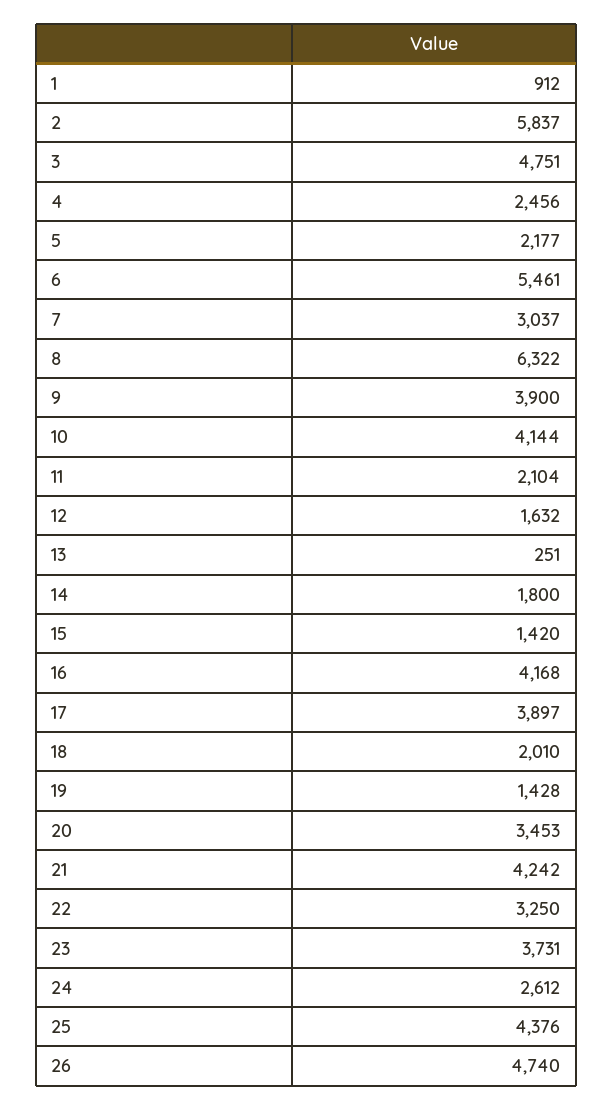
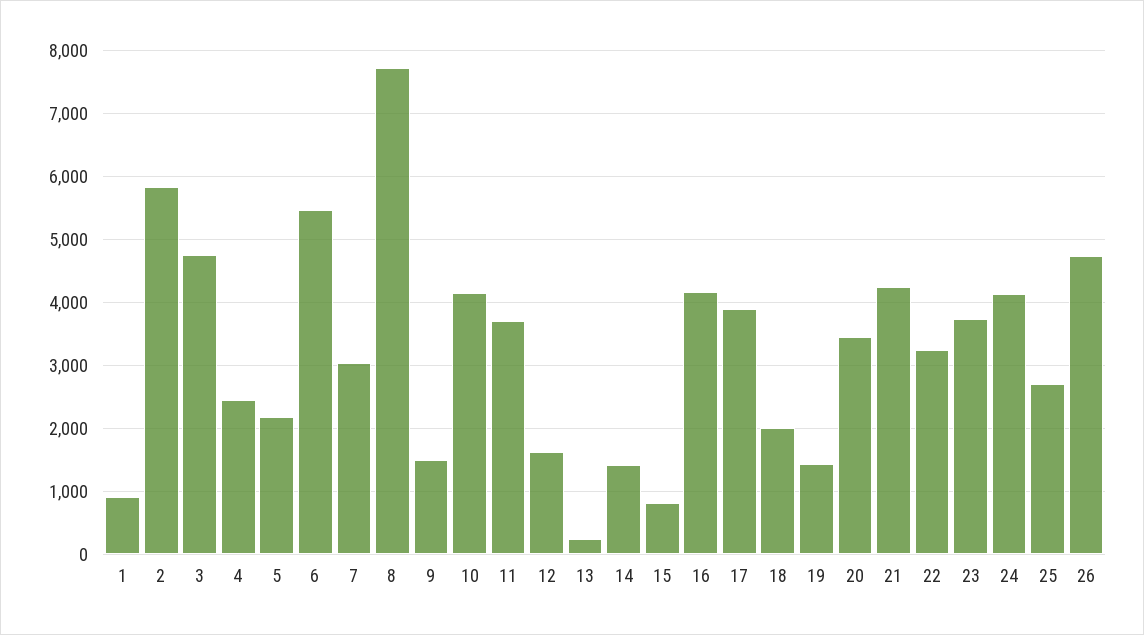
  {
    "1": 912,
    "2": 5837,
    "3": 4751,
    "4": 2456,
    "5": 2177,
    "6": 5461,
    "7": 3037,
-   "8": 6322,
+   "8": 7700,
-   "9": 3900,
+   "9": 1500,
    "10": 4144,
-   "11": 2104,
+   "11": 3700,
    "12": 1632,
    "13": 251,
-   "14": 1800,
+   "14": 1400,
-   "15": 1420,
+   "15": 800,
    "16": 4168,
    "17": 3897,
    "18": 2010,
    "19": 1428,
    "20": 3453,
    "21": 4242,
    "22": 3250,
    "23": 3731,
-   "24": 2612,
+   "24": 4100,
-   "25": 4376,
+   "25": 2700,
    "26": 4740
  }

